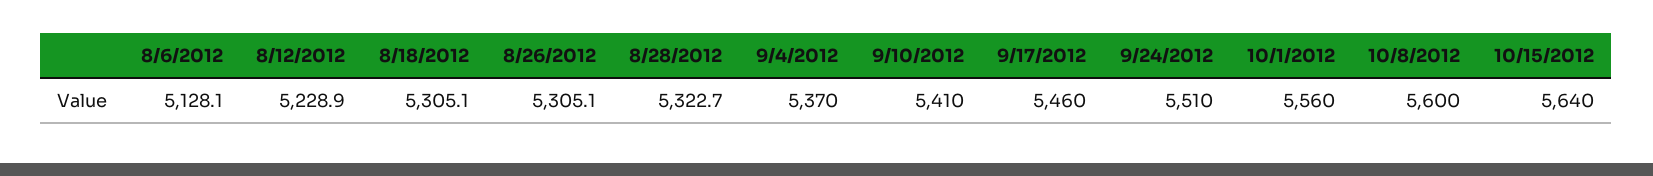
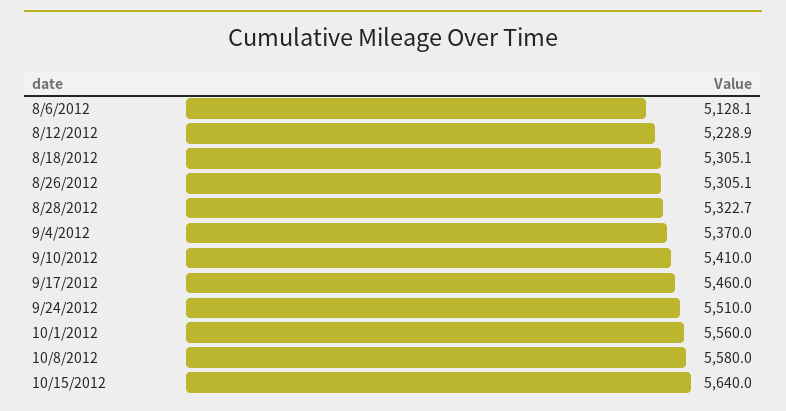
  {
    "8/6/2012": 5128.1,
    "8/12/2012": 5228.9,
    "8/18/2012": 5305.1,
    "8/26/2012": 5305.1,
    "8/28/2012": 5322.7,
    "9/4/2012": 5370,
    "9/10/2012": 5410,
    "9/17/2012": 5460,
    "9/24/2012": 5510,
    "10/1/2012": 5560,
-   "10/8/2012": 5600,
+   "10/8/2012": 5580,
    "10/15/2012": 5640
  }

